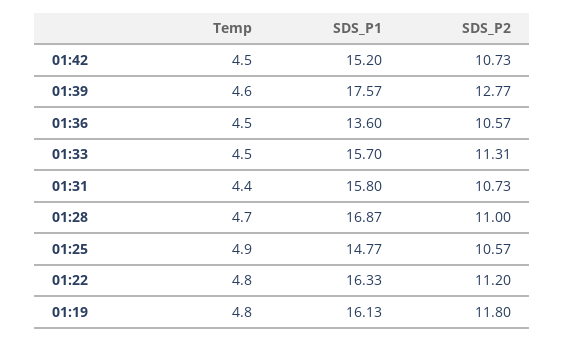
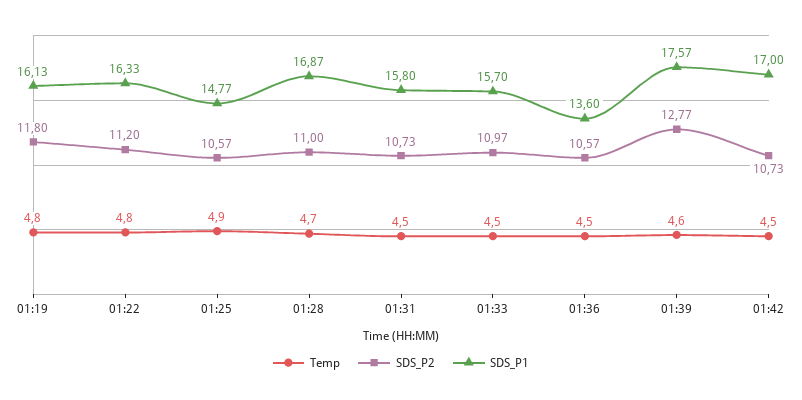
  {
    "Temp": {
      "01:42": 4.5,
      "01:39": 4.6,
      "01:36": 4.5,
      "01:33": 4.5,
-     "01:31": 4.4,
+     "01:31": 4.5,
      "01:28": 4.7,
      "01:25": 4.9,
      "01:22": 4.8,
      "01:19": 4.8
    },
    "SDS_P1": {
-     "01:42": 15.2,
+     "01:42": 17,
      "01:39": 17.57,
      "01:36": 13.6,
      "01:33": 15.7,
      "01:31": 15.8,
      "01:28": 16.87,
      "01:25": 14.77,
      "01:22": 16.33,
      "01:19": 16.13
    },
    "SDS_P2": {
      "01:42": 10.73,
      "01:39": 12.77,
      "01:36": 10.57,
-     "01:33": 11.31,
+     "01:33": 10.97,
      "01:31": 10.73,
      "01:28": 11,
      "01:25": 10.57,
      "01:22": 11.2,
      "01:19": 11.8
    }
  }

